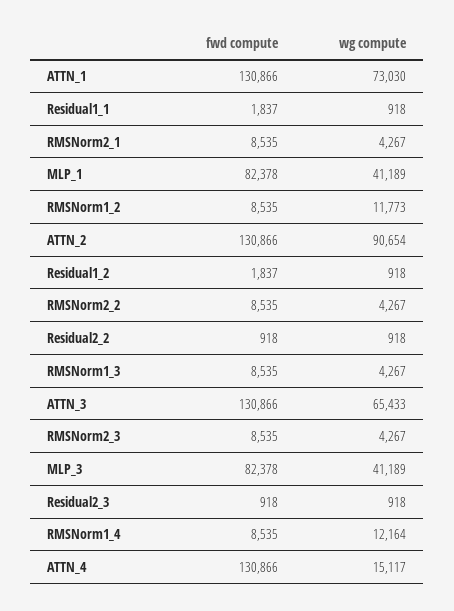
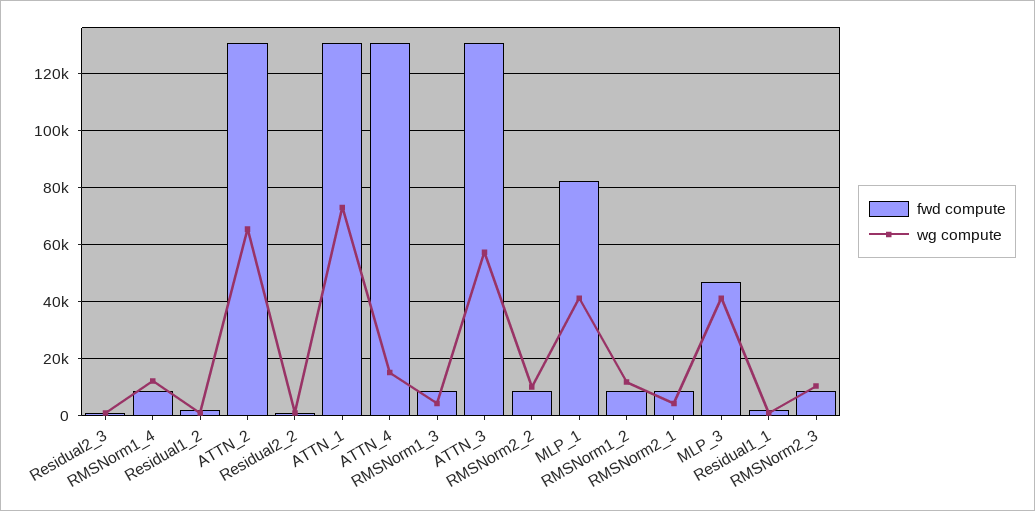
  {
    "fwd compute": {
      "ATTN_1": 130866,
      "Residual1_1": 1837,
      "RMSNorm2_1": 8535,
      "MLP_1": 82378,
      "RMSNorm1_2": 8535,
      "ATTN_2": 130866,
      "Residual1_2": 1837,
      "RMSNorm2_2": 8535,
      "Residual2_2": 918,
      "RMSNorm1_3": 8535,
      "ATTN_3": 130866,
      "RMSNorm2_3": 8535,
-     "MLP_3": 82378,
+     "MLP_3": 47500,
      "Residual2_3": 918,
      "RMSNorm1_4": 8535,
      "ATTN_4": 130866
    },
    "wg compute": {
      "ATTN_1": 73030,
      "Residual1_1": 918,
      "RMSNorm2_1": 4267,
      "MLP_1": 41189,
      "RMSNorm1_2": 11773,
-     "ATTN_2": 90654,
+     "ATTN_2": 65000,
      "Residual1_2": 918,
-     "RMSNorm2_2": 4267,
+     "RMSNorm2_2": 10000,
      "Residual2_2": 918,
      "RMSNorm1_3": 4267,
-     "ATTN_3": 65433,
+     "ATTN_3": 57500,
-     "RMSNorm2_3": 4267,
+     "RMSNorm2_3": 10000,
      "MLP_3": 41189,
      "Residual2_3": 918,
      "RMSNorm1_4": 12164,
      "ATTN_4": 15117
    }
  }

